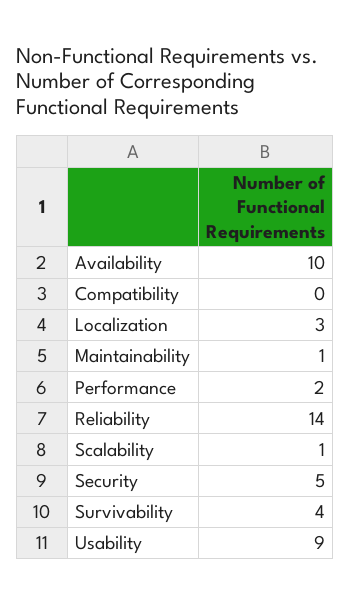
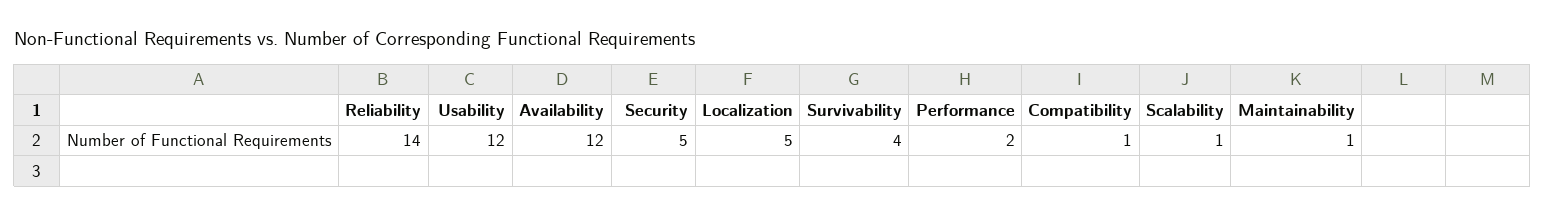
  {
-   "Availability": 10,
+   "Availability": 12,
-   "Compatibility": 0,
+   "Compatibility": 1,
-   "Localization": 3,
+   "Localization": 5,
    "Maintainability": 1,
    "Performance": 2,
    "Reliability": 14,
    "Scalability": 1,
    "Security": 5,
    "Survivability": 4,
-   "Usability": 9
+   "Usability": 12
  }

